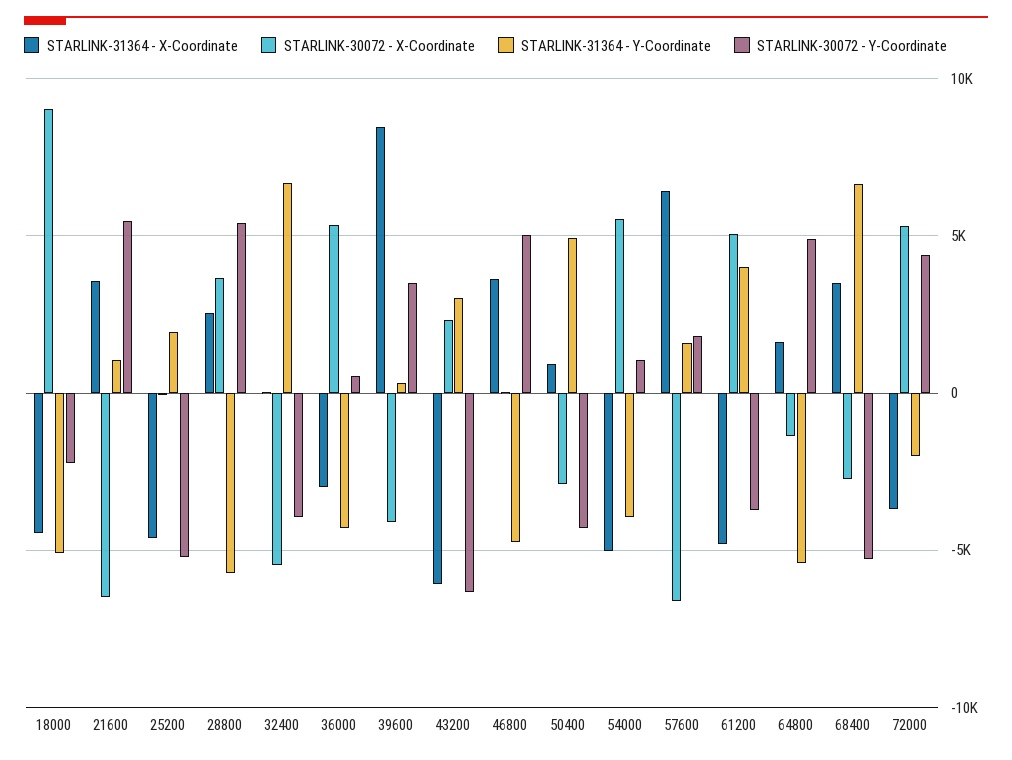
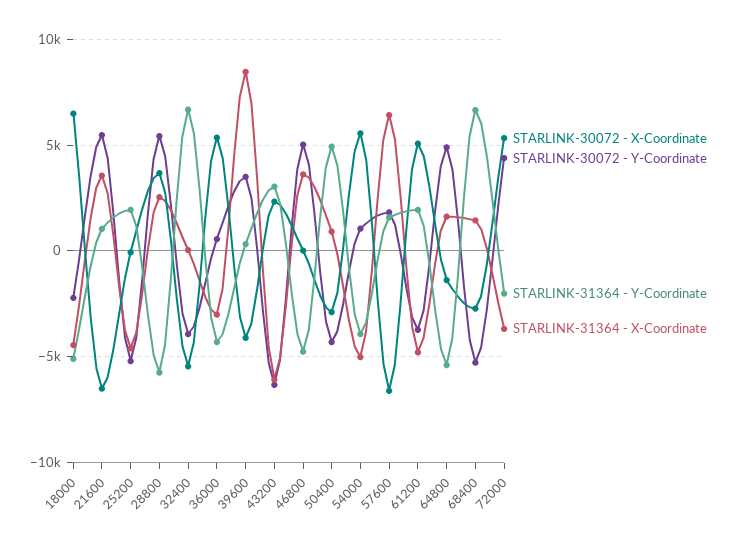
  {
    "STARLINK-31364 - X-Coordinate": {
      "18000": -4500,
      "21600": 3500,
      "25200": -4500,
      "28800": 2500,
      "32400": 0,
      "36000": -3000,
      "39600": 8500,
      "43200": -6000,
      "46800": 3500,
      "50400": 1000,
      "54000": -5000,
      "57600": 6500,
      "61200": -5000,
      "64800": 1500,
-     "68400": 3500,
+     "68400": 1500,
      "72000": -3500
    },
    "STARLINK-30072 - X-Coordinate": {
-     "18000": 9000,
+     "18000": 6500,
      "21600": -6500,
      "25200": 0,
      "28800": 3500,
      "32400": -5500,
      "36000": 5500,
      "39600": -4000,
      "43200": 2500,
      "46800": 0,
      "50400": -3000,
      "54000": 5500,
      "57600": -6500,
      "61200": 5000,
      "64800": -1500,
      "68400": -2500,
      "72000": 5500
    },
    "STARLINK-31364 - Y-Coordinate": {
      "18000": -5000,
      "21600": 1000,
      "25200": 2000,
      "28800": -5500,
      "32400": 6500,
      "36000": -4500,
      "39600": 500,
      "43200": 3000,
      "46800": -4500,
      "50400": 5000,
      "54000": -4000,
      "57600": 1500,
-     "61200": 4000,
+     "61200": 2000,
      "64800": -5500,
      "68400": 6500,
      "72000": -2000
    },
    "STARLINK-30072 - Y-Coordinate": {
      "18000": -2000,
      "21600": 5500,
      "25200": -5000,
      "28800": 5500,
      "32400": -4000,
      "36000": 500,
      "39600": 3500,
      "43200": -6500,
      "46800": 5000,
      "50400": -4500,
      "54000": 1000,
      "57600": 2000,
      "61200": -3500,
      "64800": 5000,
      "68400": -5500,
      "72000": 4500
    }
  }

